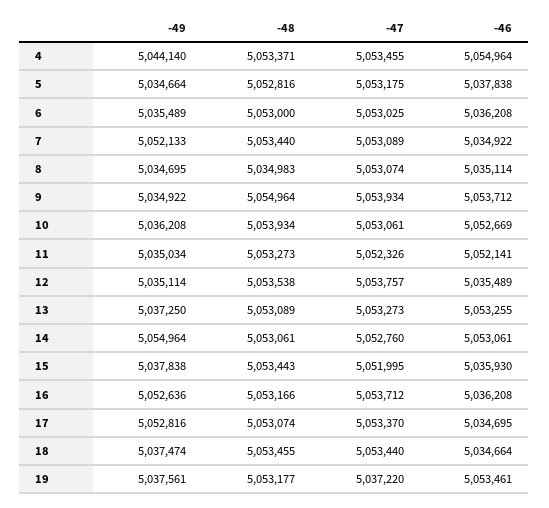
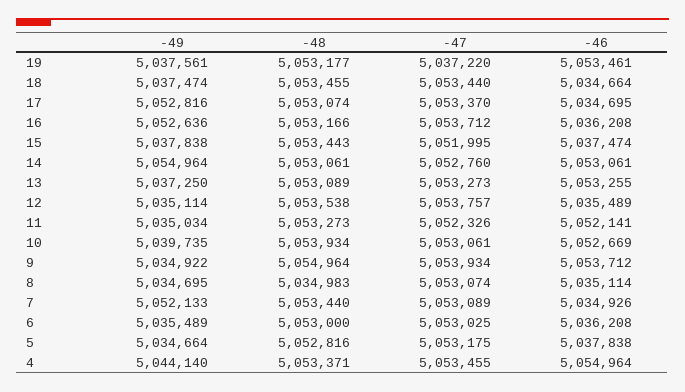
  {
    "-49": {
      "4": 5044140,
      "5": 5034664,
      "6": 5035489,
      "7": 5052133,
      "8": 5034695,
      "9": 5034922,
-     "10": 5036208,
+     "10": 5039735,
      "11": 5035034,
      "12": 5035114,
      "13": 5037250,
      "14": 5054964,
      "15": 5037838,
      "16": 5052636,
      "17": 5052816,
      "18": 5037474,
      "19": 5037561
    },
    "-48": {
      "4": 5053371,
      "5": 5052816,
      "6": 5053000,
      "7": 5053440,
      "8": 5034983,
      "9": 5054964,
      "10": 5053934,
      "11": 5053273,
      "12": 5053538,
      "13": 5053089,
      "14": 5053061,
      "15": 5053443,
      "16": 5053166,
      "17": 5053074,
      "18": 5053455,
      "19": 5053177
    },
    "-47": {
      "4": 5053455,
      "5": 5053175,
      "6": 5053025,
      "7": 5053089,
      "8": 5053074,
      "9": 5053934,
      "10": 5053061,
      "11": 5052326,
      "12": 5053757,
      "13": 5053273,
      "14": 5052760,
      "15": 5051995,
      "16": 5053712,
      "17": 5053370,
      "18": 5053440,
      "19": 5037220
    },
    "-46": {
      "4": 5054964,
      "5": 5037838,
      "6": 5036208,
-     "7": 5034922,
+     "7": 5034926,
      "8": 5035114,
      "9": 5053712,
      "10": 5052669,
      "11": 5052141,
      "12": 5035489,
      "13": 5053255,
      "14": 5053061,
-     "15": 5035930,
+     "15": 5037474,
      "16": 5036208,
      "17": 5034695,
      "18": 5034664,
      "19": 5053461
    }
  }

